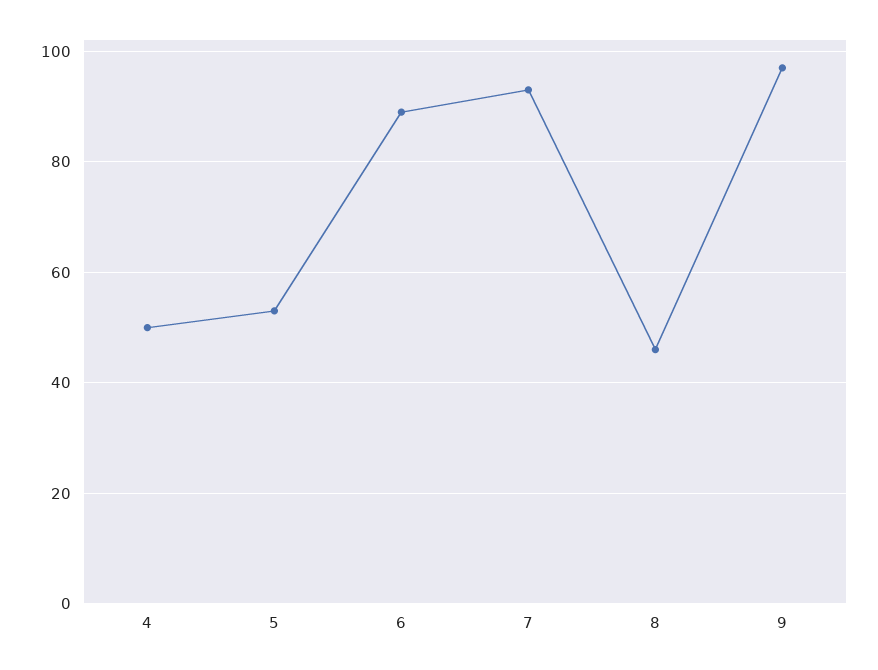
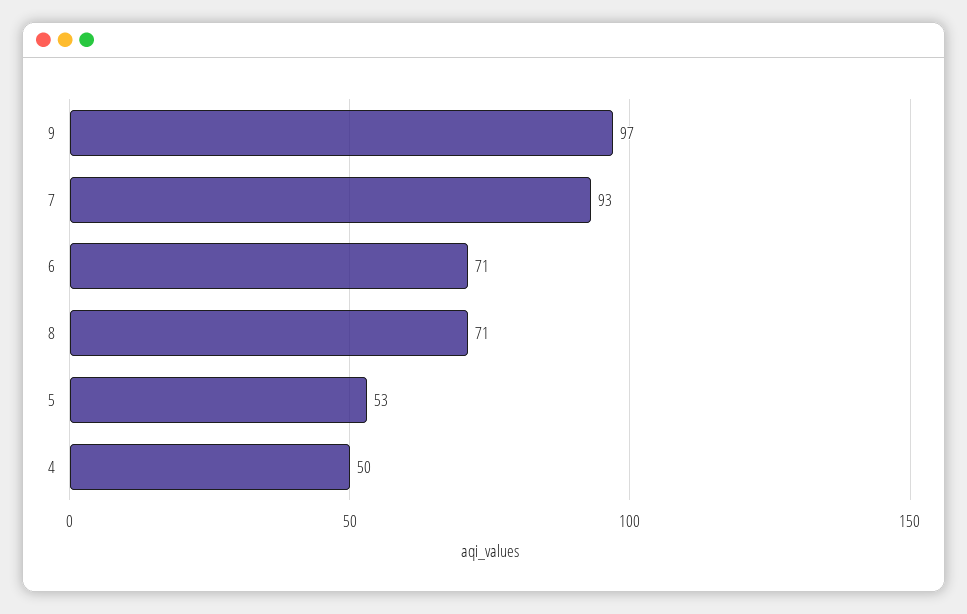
  {
    "4": 50,
    "5": 53,
-   "6": 90,
+   "6": 71,
    "7": 93,
-   "8": 45,
+   "8": 71,
    "9": 97
  }

